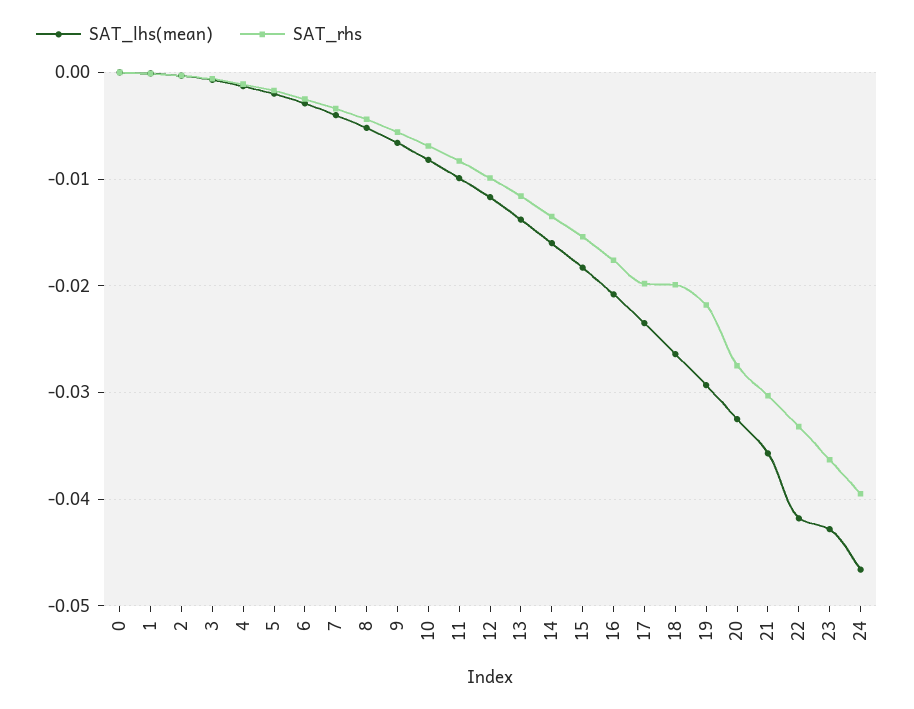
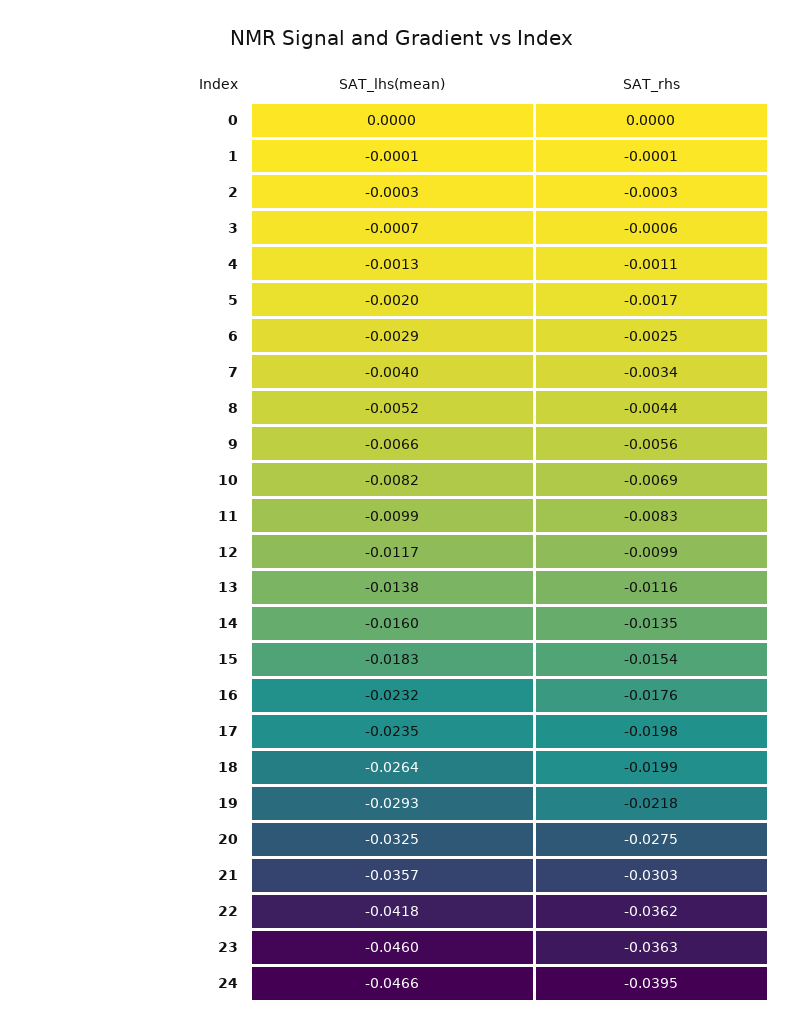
  {
    "SAT_lhs(mean)": {
      "0": 0,
      "1": -0.0001,
      "2": -0.0003,
      "3": -0.0007,
      "4": -0.0013,
      "5": -0.002,
      "6": -0.0029,
      "7": -0.004,
      "8": -0.0052,
      "9": -0.0066,
      "10": -0.0082,
      "11": -0.0099,
      "12": -0.0117,
      "13": -0.0138,
      "14": -0.016,
      "15": -0.0183,
-     "16": -0.021,
+     "16": -0.0232,
      "17": -0.0235,
      "18": -0.0264,
      "19": -0.0293,
      "20": -0.0325,
      "21": -0.0357,
      "22": -0.0418,
-     "23": -0.043,
+     "23": -0.046,
      "24": -0.0466
    },
    "SAT_rhs": {
      "0": 0,
      "1": -0.0001,
      "2": -0.0003,
      "3": -0.0006,
      "4": -0.0011,
      "5": -0.0017,
      "6": -0.0025,
      "7": -0.0034,
      "8": -0.0044,
      "9": -0.0056,
      "10": -0.0069,
      "11": -0.0083,
      "12": -0.0099,
      "13": -0.0116,
      "14": -0.0135,
      "15": -0.0154,
      "16": -0.0176,
      "17": -0.0198,
      "18": -0.0199,
      "19": -0.0218,
      "20": -0.0275,
      "21": -0.0303,
-     "22": -0.033,
+     "22": -0.0362,
      "23": -0.0363,
      "24": -0.0395
    }
  }

